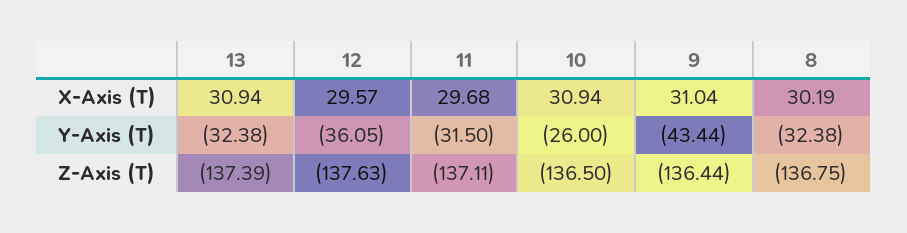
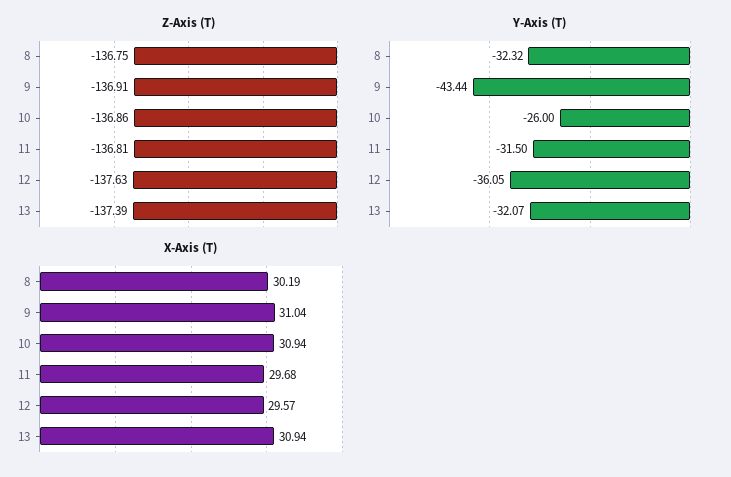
  {
    "X-Axis (T)": {
      "13": 30.94,
      "12": 29.57,
      "11": 29.68,
      "10": 30.94,
      "9": 31.04,
      "8": 30.19
    },
    "Y-Axis (T)": {
-     "13": -32.38,
+     "13": -32.07,
      "12": -36.05,
      "11": -31.5,
      "10": -26,
      "9": -43.44,
-     "8": -32.38
+     "8": -32.32
    },
    "Z-Axis (T)": {
      "13": -137.39,
      "12": -137.63,
-     "11": -137.11,
+     "11": -136.81,
-     "10": -136.5,
+     "10": -136.86,
-     "9": -136.44,
+     "9": -136.91,
      "8": -136.75
    }
  }

